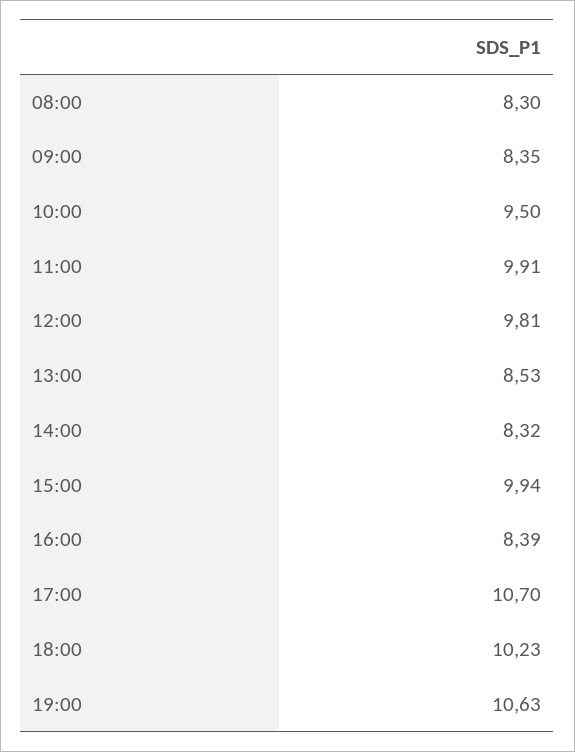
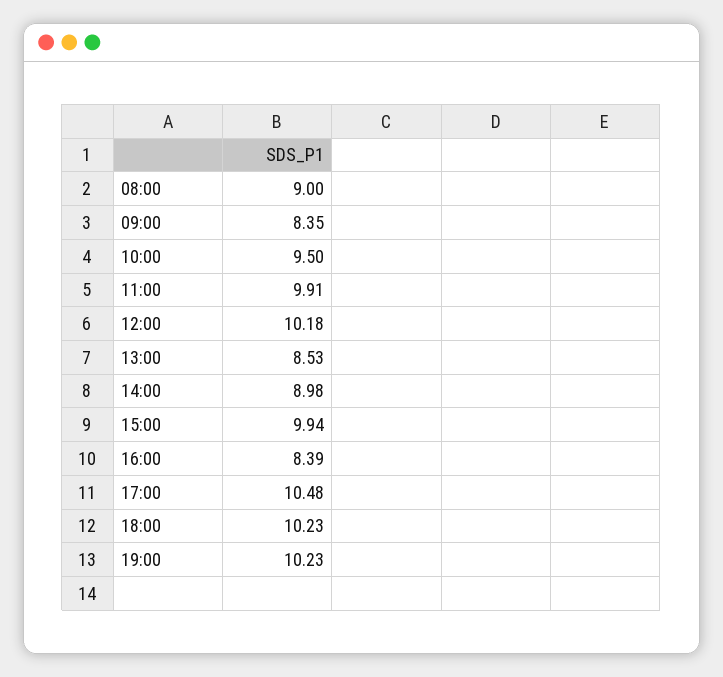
  {
-   "08:00": 8.3,
+   "08:00": 9,
    "09:00": 8.35,
    "10:00": 9.5,
    "11:00": 9.91,
-   "12:00": 9.81,
+   "12:00": 10.18,
    "13:00": 8.53,
-   "14:00": 8.32,
+   "14:00": 8.98,
    "15:00": 9.94,
    "16:00": 8.39,
-   "17:00": 10.7,
+   "17:00": 10.48,
    "18:00": 10.23,
-   "19:00": 10.63
+   "19:00": 10.23
  }

